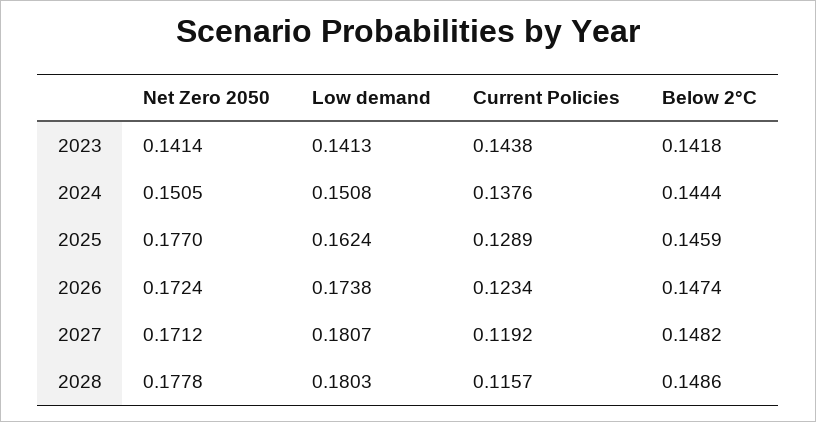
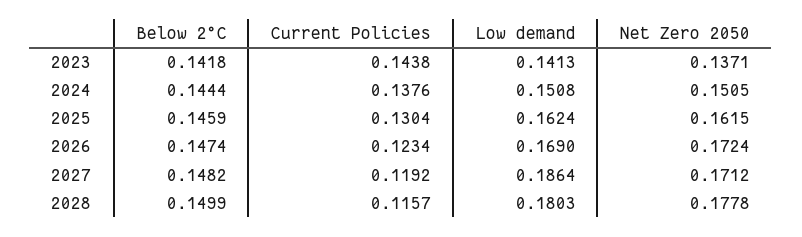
  {
    "Net Zero 2050": {
-     "2023": 0.1414,
+     "2023": 0.1371,
      "2024": 0.1505,
-     "2025": 0.177,
+     "2025": 0.1615,
      "2026": 0.1724,
      "2027": 0.1712,
      "2028": 0.1778
    },
    "Low demand": {
      "2023": 0.1413,
      "2024": 0.1508,
      "2025": 0.1624,
-     "2026": 0.1738,
+     "2026": 0.169,
-     "2027": 0.1807,
+     "2027": 0.1864,
      "2028": 0.1803
    },
    "Current Policies": {
      "2023": 0.1438,
      "2024": 0.1376,
-     "2025": 0.1289,
+     "2025": 0.1304,
      "2026": 0.1234,
      "2027": 0.1192,
      "2028": 0.1157
    },
    "Below 2°C": {
      "2023": 0.1418,
      "2024": 0.1444,
      "2025": 0.1459,
      "2026": 0.1474,
      "2027": 0.1482,
-     "2028": 0.1486
+     "2028": 0.1499
    }
  }

